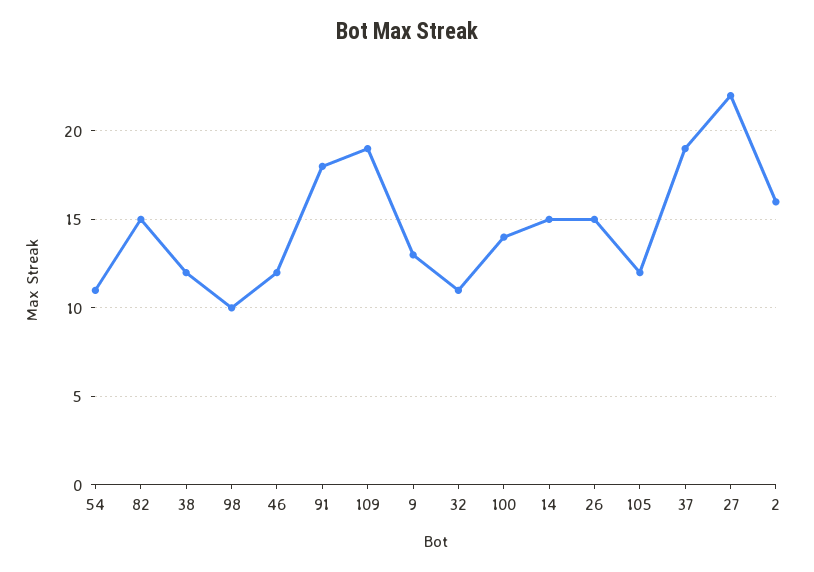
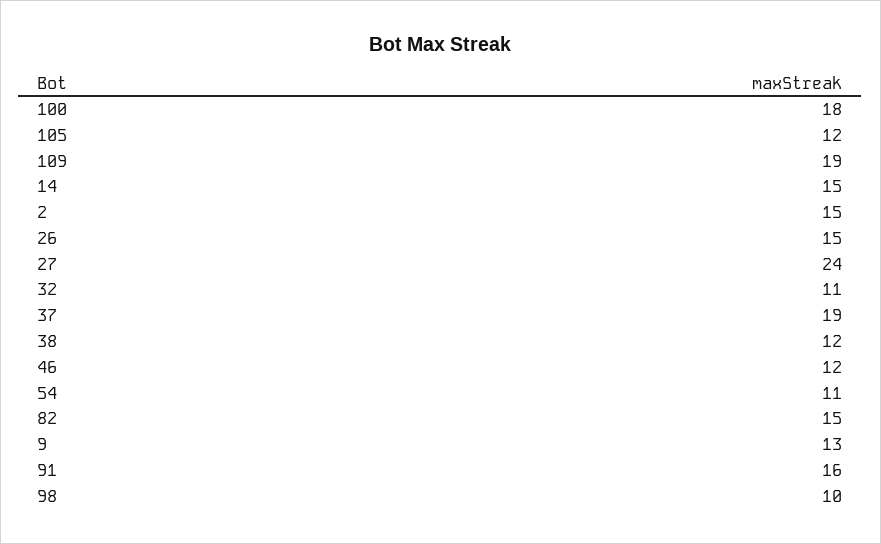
  {
    "54": 11,
    "82": 15,
    "38": 12,
    "98": 10,
    "46": 12,
-   "91": 18,
+   "91": 16,
    "109": 19,
    "9": 13,
    "32": 11,
-   "100": 14,
+   "100": 18,
    "14": 15,
    "26": 15,
    "105": 12,
    "37": 19,
-   "27": 22,
+   "27": 24,
-   "2": 16
+   "2": 15
  }

